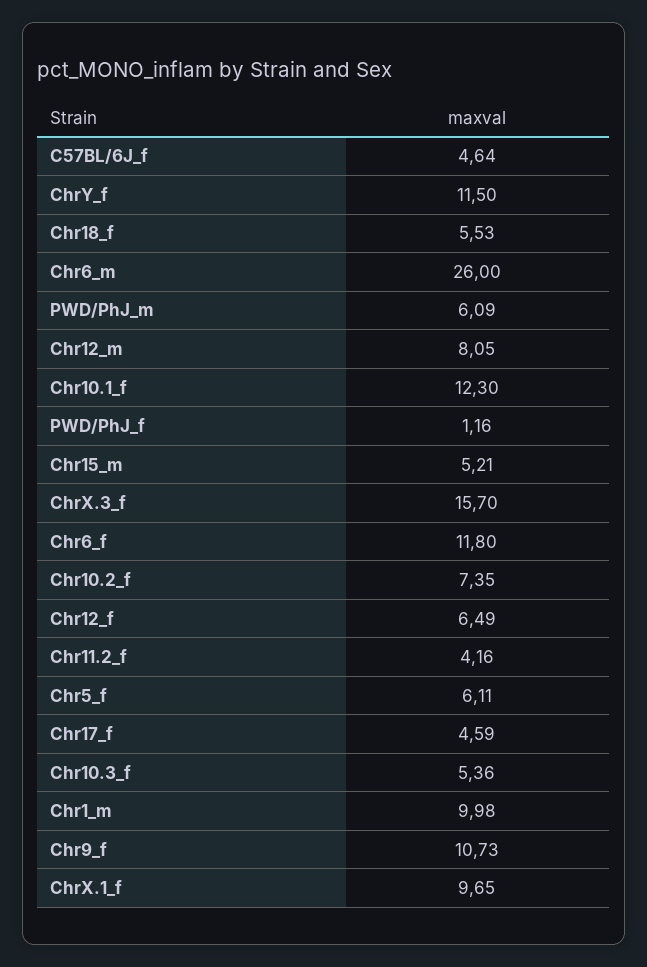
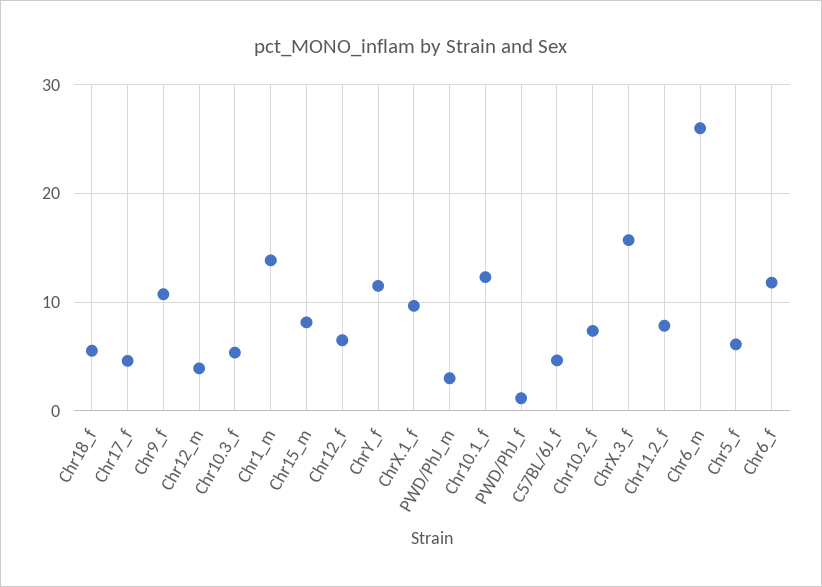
  {
    "C57BL/6J_f": 4.64,
    "ChrY_f": 11.5,
    "Chr18_f": 5.53,
    "Chr6_m": 26,
-   "PWD/PhJ_m": 6.09,
+   "PWD/PhJ_m": 3,
-   "Chr12_m": 8.05,
+   "Chr12_m": 4,
    "Chr10.1_f": 12.3,
    "PWD/PhJ_f": 1.16,
-   "Chr15_m": 5.21,
+   "Chr15_m": 8,
    "ChrX.3_f": 15.7,
    "Chr6_f": 11.8,
    "Chr10.2_f": 7.35,
    "Chr12_f": 6.49,
-   "Chr11.2_f": 4.16,
+   "Chr11.2_f": 8,
    "Chr5_f": 6.11,
    "Chr17_f": 4.59,
    "Chr10.3_f": 5.36,
-   "Chr1_m": 9.98,
+   "Chr1_m": 14,
    "Chr9_f": 10.73,
    "ChrX.1_f": 9.65
  }

